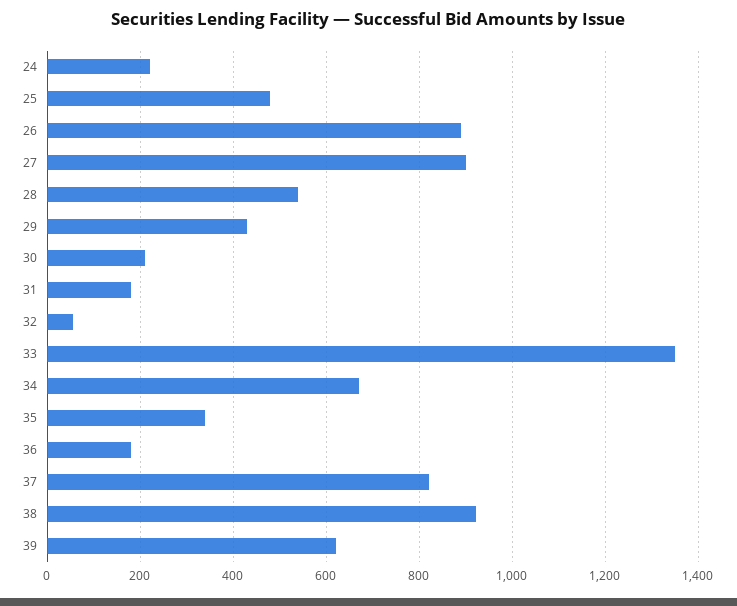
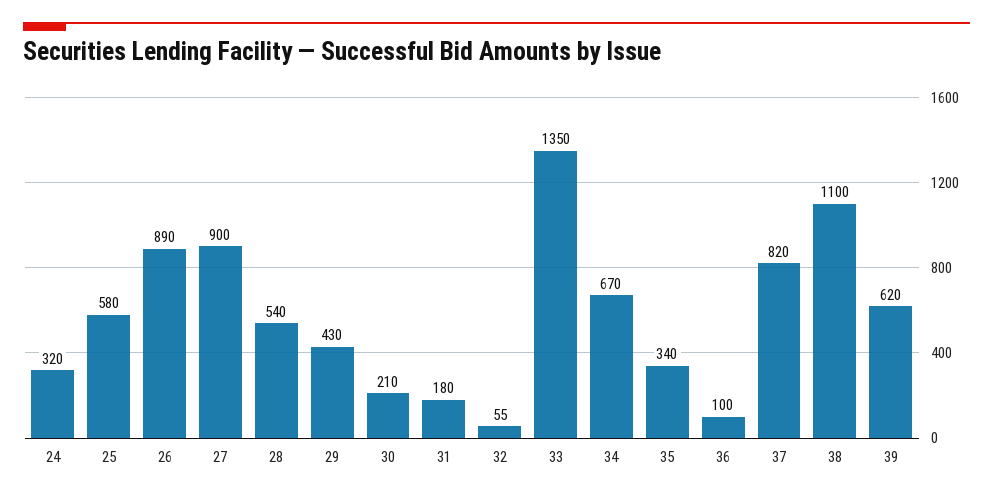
  {
-   "24": 220,
+   "24": 320,
-   "25": 480,
+   "25": 580,
    "26": 890,
    "27": 900,
    "28": 540,
    "29": 430,
    "30": 210,
    "31": 180,
    "32": 55,
    "33": 1350,
    "34": 670,
    "35": 340,
-   "36": 180,
+   "36": 100,
    "37": 820,
-   "38": 920,
+   "38": 1100,
    "39": 620
  }

